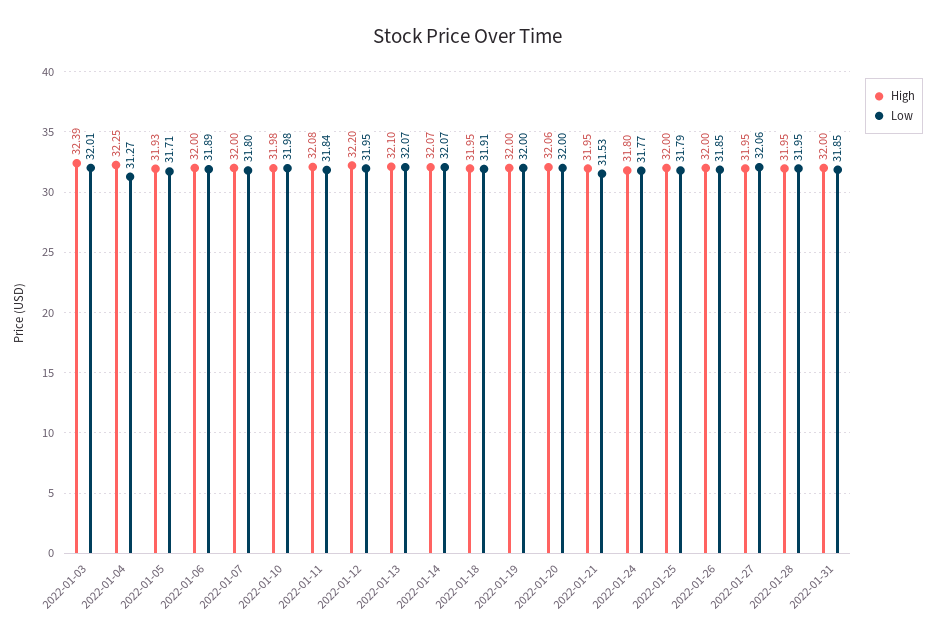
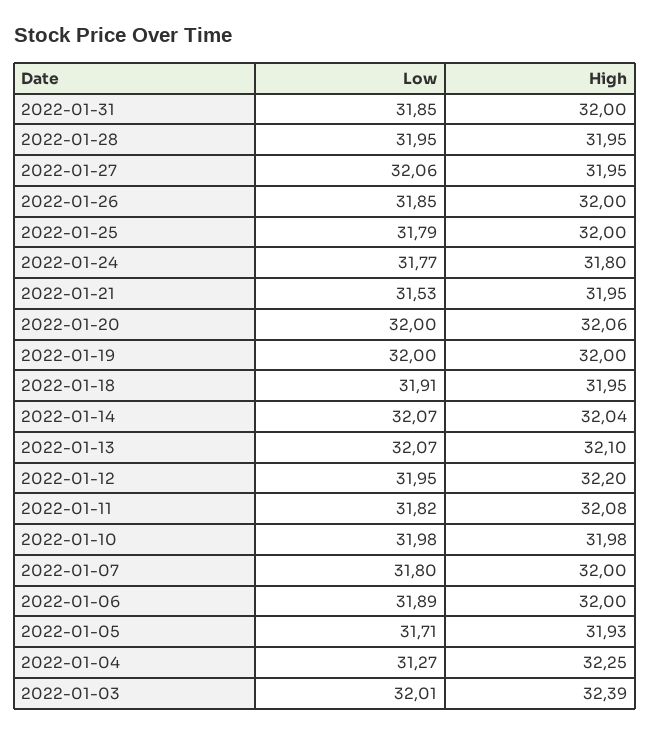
  {
    "High": {
      "2022-01-03": 32.39,
      "2022-01-04": 32.25,
      "2022-01-05": 31.93,
      "2022-01-06": 32,
      "2022-01-07": 32,
      "2022-01-10": 31.98,
      "2022-01-11": 32.08,
      "2022-01-12": 32.2,
      "2022-01-13": 32.1,
-     "2022-01-14": 32.07,
+     "2022-01-14": 32.04,
      "2022-01-18": 31.95,
      "2022-01-19": 32,
      "2022-01-20": 32.06,
      "2022-01-21": 31.95,
      "2022-01-24": 31.8,
      "2022-01-25": 32,
      "2022-01-26": 32,
      "2022-01-27": 31.95,
      "2022-01-28": 31.95,
      "2022-01-31": 32
    },
    "Low": {
      "2022-01-03": 32.01,
      "2022-01-04": 31.27,
      "2022-01-05": 31.71,
      "2022-01-06": 31.89,
      "2022-01-07": 31.8,
      "2022-01-10": 31.98,
-     "2022-01-11": 31.84,
+     "2022-01-11": 31.82,
      "2022-01-12": 31.95,
      "2022-01-13": 32.07,
      "2022-01-14": 32.07,
      "2022-01-18": 31.91,
      "2022-01-19": 32,
      "2022-01-20": 32,
      "2022-01-21": 31.53,
      "2022-01-24": 31.77,
      "2022-01-25": 31.79,
      "2022-01-26": 31.85,
      "2022-01-27": 32.06,
      "2022-01-28": 31.95,
      "2022-01-31": 31.85
    }
  }

